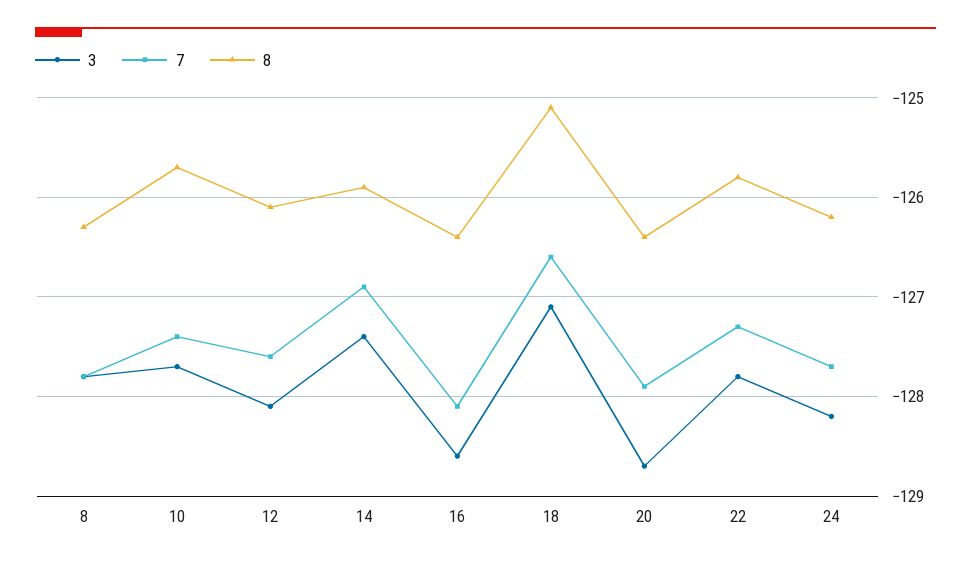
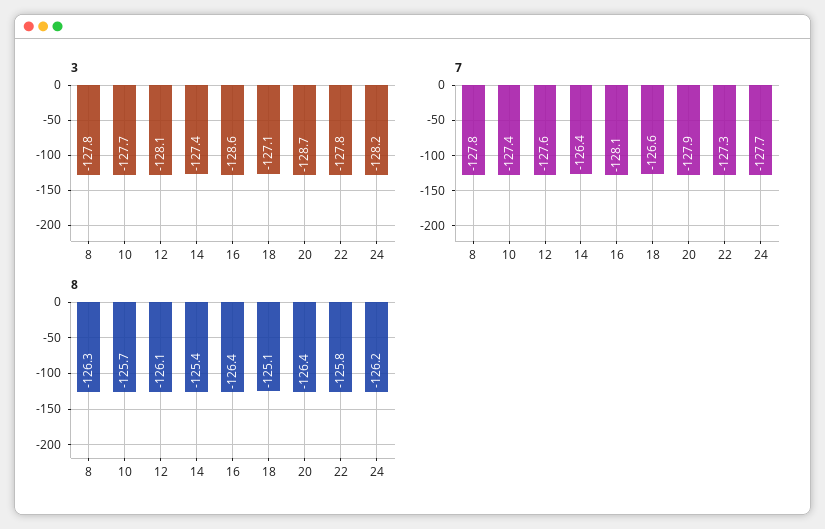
  {
    "3": {
      "8": -127.8,
      "10": -127.7,
      "12": -128.1,
      "14": -127.4,
      "16": -128.6,
      "18": -127.1,
      "20": -128.7,
      "22": -127.8,
      "24": -128.2
    },
    "7": {
      "8": -127.8,
      "10": -127.4,
      "12": -127.6,
-     "14": -126.9,
+     "14": -126.4,
      "16": -128.1,
      "18": -126.6,
      "20": -127.9,
      "22": -127.3,
      "24": -127.7
    },
    "8": {
      "8": -126.3,
      "10": -125.7,
      "12": -126.1,
-     "14": -125.9,
+     "14": -125.4,
      "16": -126.4,
      "18": -125.1,
      "20": -126.4,
      "22": -125.8,
      "24": -126.2
    }
  }

